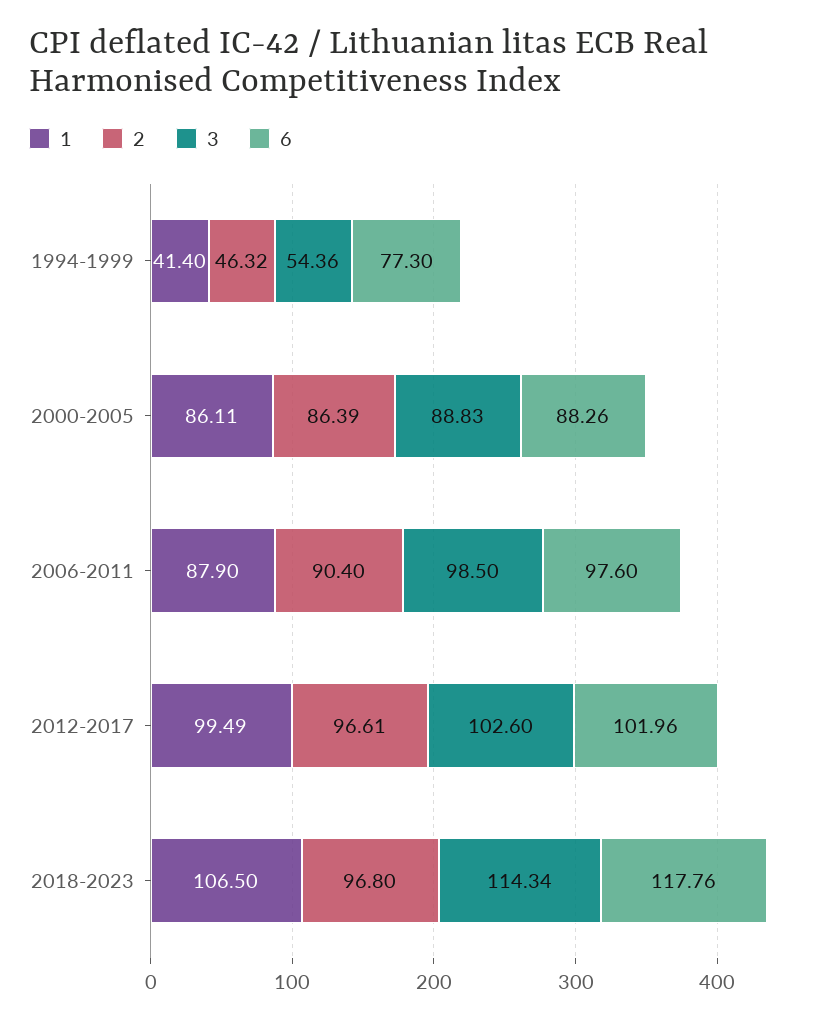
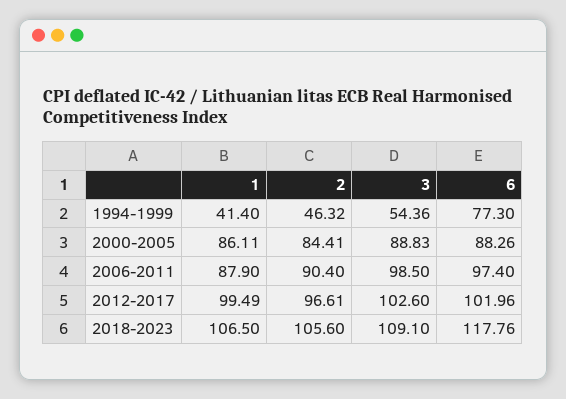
  {
    "1": {
      "1994-1999": 41.4,
      "2000-2005": 86.11,
      "2006-2011": 87.9,
      "2012-2017": 99.49,
      "2018-2023": 106.5
    },
    "2": {
      "1994-1999": 46.32,
-     "2000-2005": 86.39,
+     "2000-2005": 84.41,
      "2006-2011": 90.4,
      "2012-2017": 96.61,
-     "2018-2023": 96.8
+     "2018-2023": 105.6
    },
    "3": {
      "1994-1999": 54.36,
      "2000-2005": 88.83,
      "2006-2011": 98.5,
      "2012-2017": 102.6,
-     "2018-2023": 114.34
+     "2018-2023": 109.1
    },
    "6": {
      "1994-1999": 77.3,
      "2000-2005": 88.26,
-     "2006-2011": 97.6,
+     "2006-2011": 97.4,
      "2012-2017": 101.96,
      "2018-2023": 117.76
    }
  }

